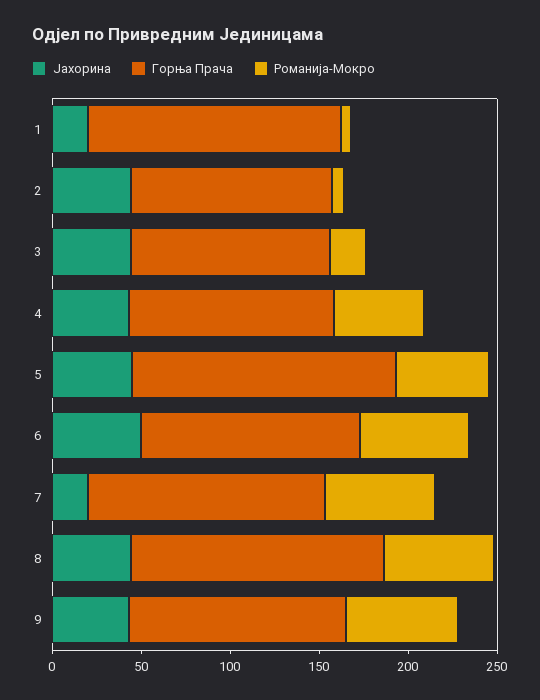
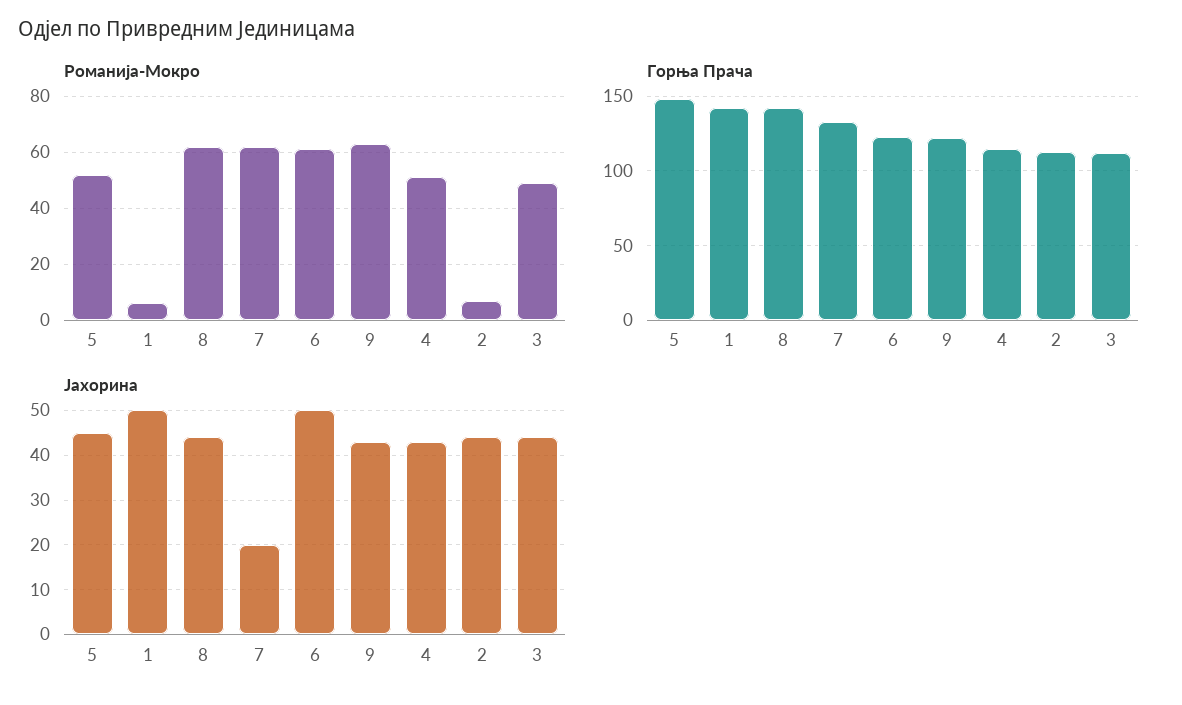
  {
    "Јахорина": {
-     "1": 20,
+     "1": 50,
      "2": 45,
      "3": 45,
      "4": 45,
      "5": 45,
      "6": 50,
      "7": 20,
      "8": 45,
      "9": 45
    },
    "Горња Прача": {
      "1": 140,
      "2": 115,
      "3": 110,
      "4": 115,
      "5": 150,
      "6": 125,
      "7": 135,
      "8": 140,
      "9": 120
    },
    "Романија-Мокро": {
      "1": 5,
      "2": 5,
-     "3": 20,
+     "3": 50,
      "4": 50,
      "5": 50,
      "6": 60,
      "7": 60,
      "8": 60,
      "9": 65
    }
  }

